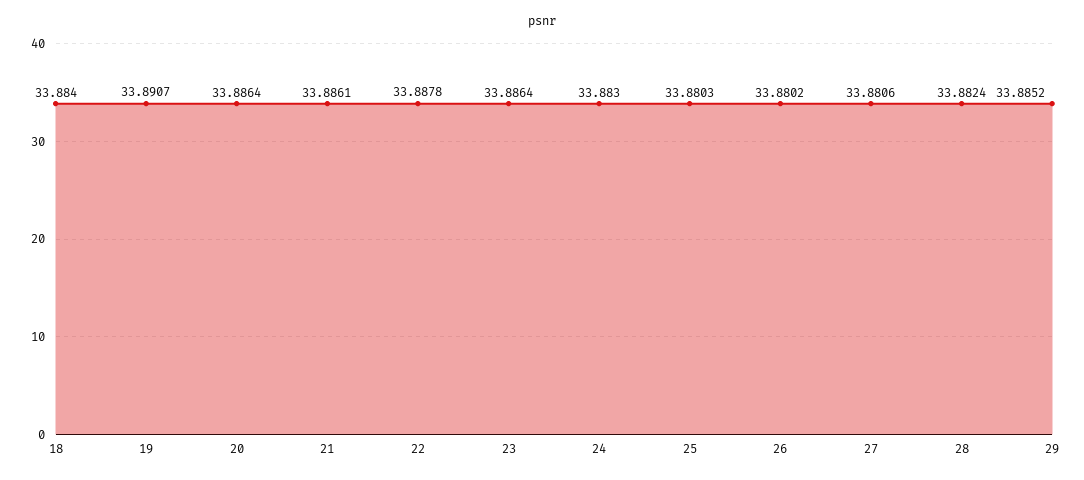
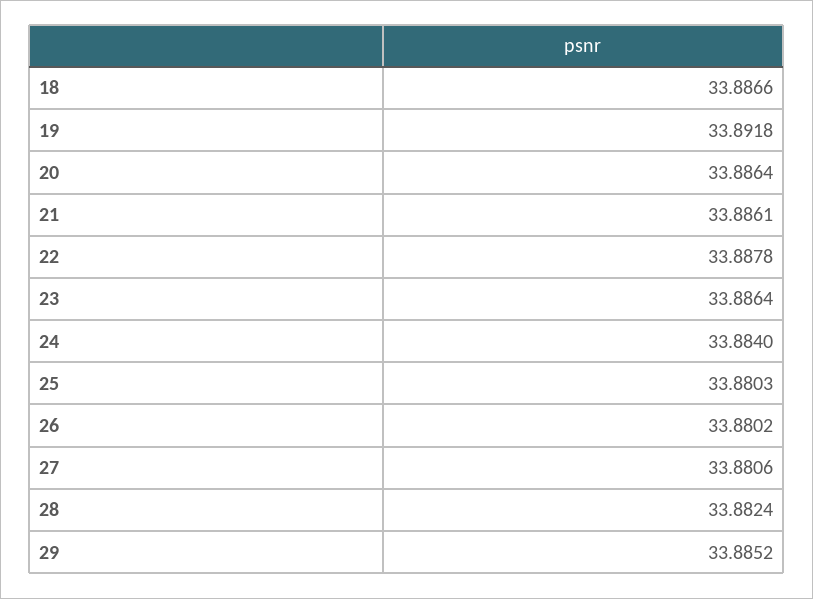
  {
-   "18": 33.884,
+   "18": 33.8866,
-   "19": 33.8907,
+   "19": 33.8918,
    "20": 33.8864,
    "21": 33.8861,
    "22": 33.8878,
    "23": 33.8864,
-   "24": 33.883,
+   "24": 33.884,
    "25": 33.8803,
    "26": 33.8802,
    "27": 33.8806,
    "28": 33.8824,
    "29": 33.8852
  }

